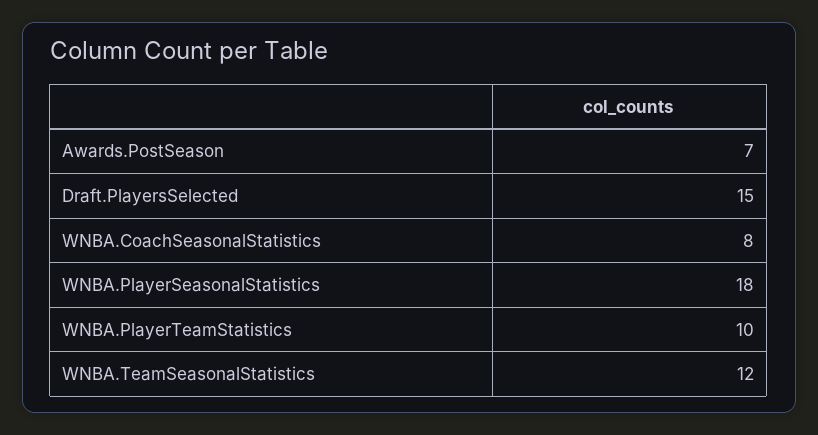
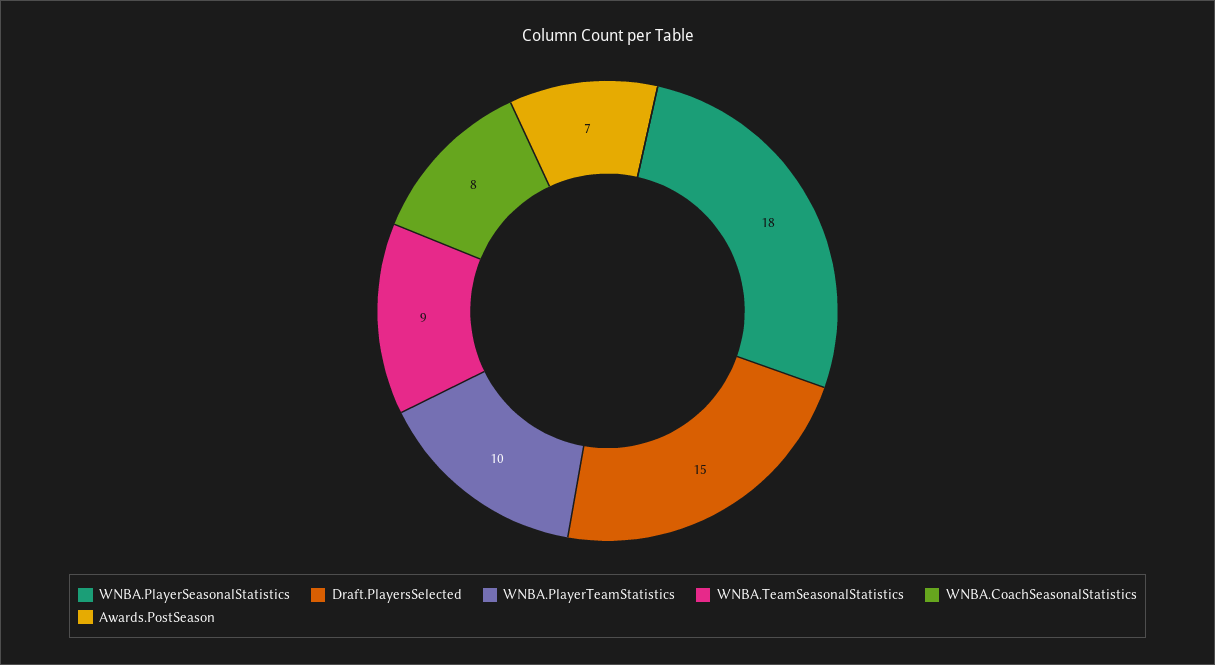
  {
    "Awards.PostSeason": 7,
    "Draft.PlayersSelected": 15,
    "WNBA.CoachSeasonalStatistics": 8,
    "WNBA.PlayerSeasonalStatistics": 18,
    "WNBA.PlayerTeamStatistics": 10,
-   "WNBA.TeamSeasonalStatistics": 12
+   "WNBA.TeamSeasonalStatistics": 9
  }

